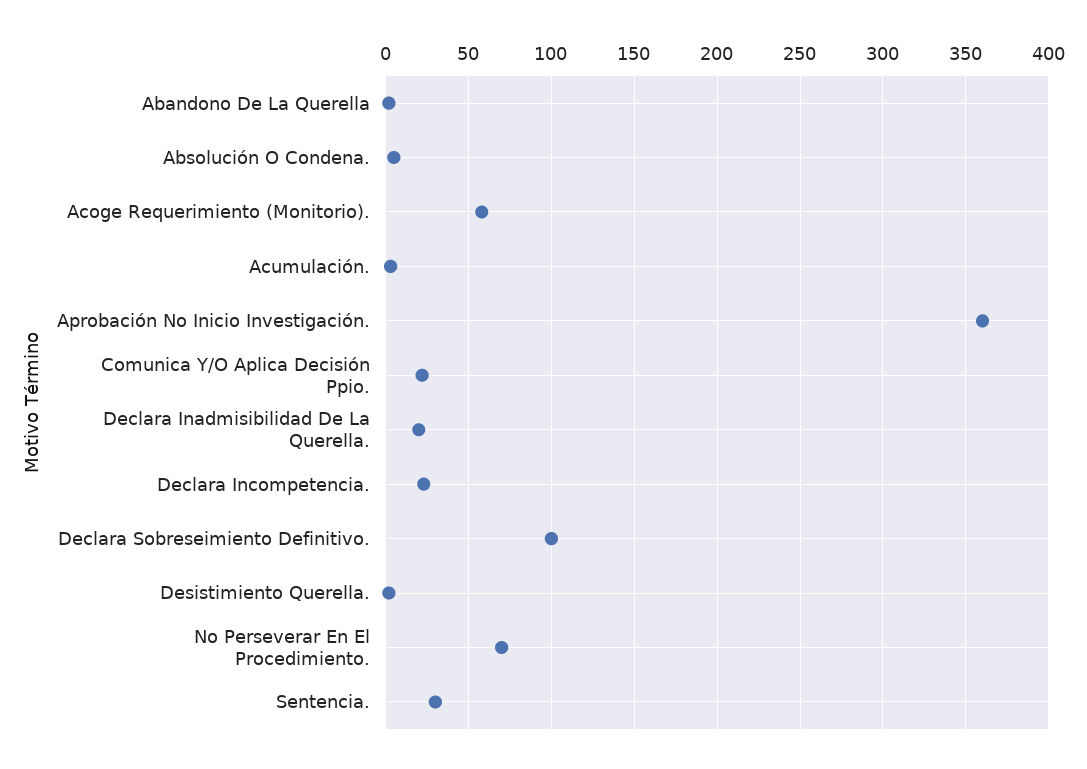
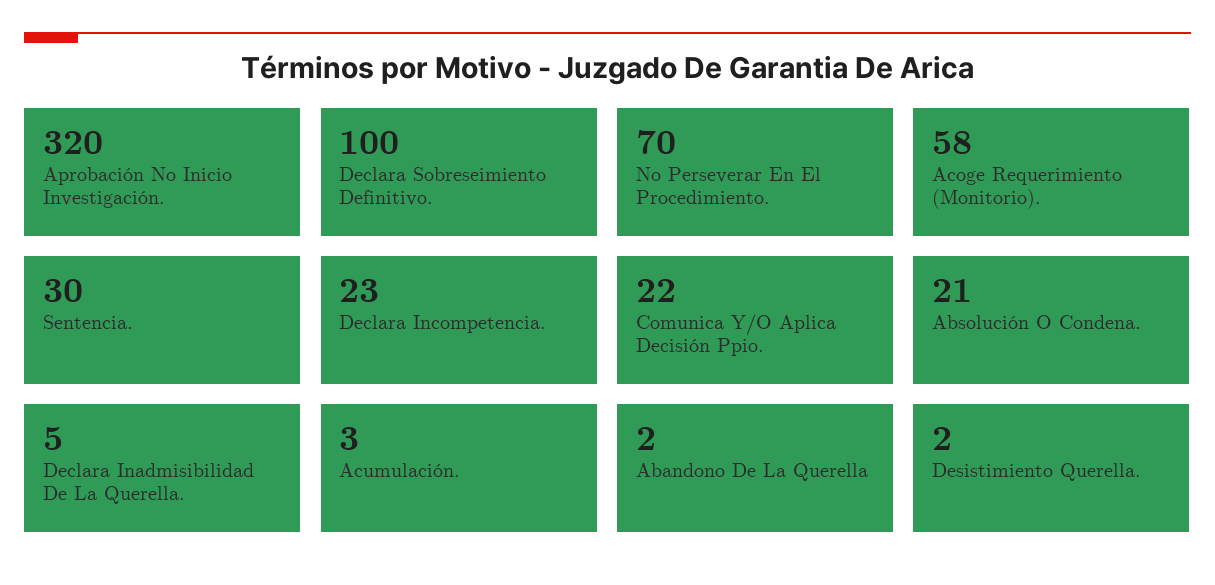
  {
    "Abandono De La Querella": 2,
-   "Absolución O Condena.": 5,
+   "Absolución O Condena.": 21,
    "Acoge Requerimiento (Monitorio).": 58,
    "Acumulación.": 3,
-   "Aprobación No Inicio Investigación.": 360,
+   "Aprobación No Inicio Investigación.": 320,
    "Comunica Y/O Aplica Decisión Ppio.": 22,
-   "Declara Inadmisibilidad De La Querella.": 20,
+   "Declara Inadmisibilidad De La Querella.": 5,
    "Declara Incompetencia.": 23,
    "Declara Sobreseimiento Definitivo.": 100,
    "Desistimiento Querella.": 2,
    "No Perseverar En El Procedimiento.": 70,
    "Sentencia.": 30
  }

